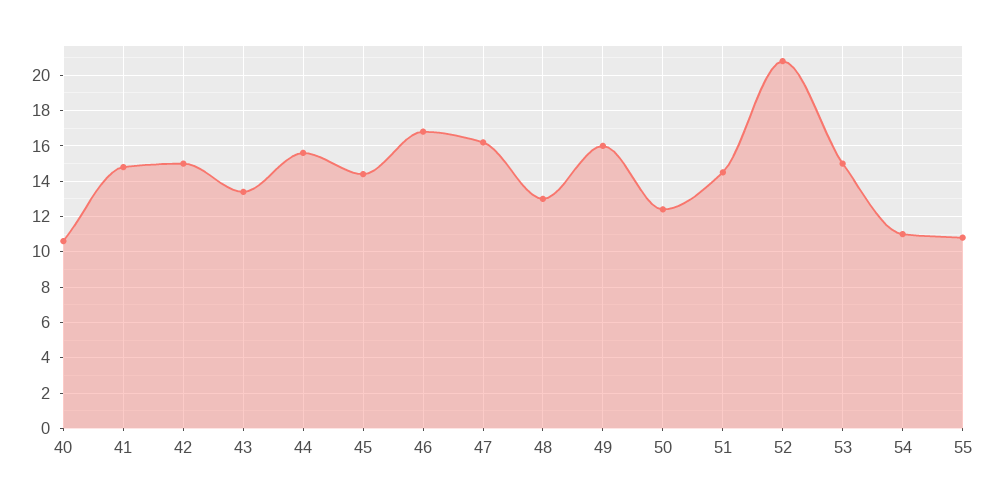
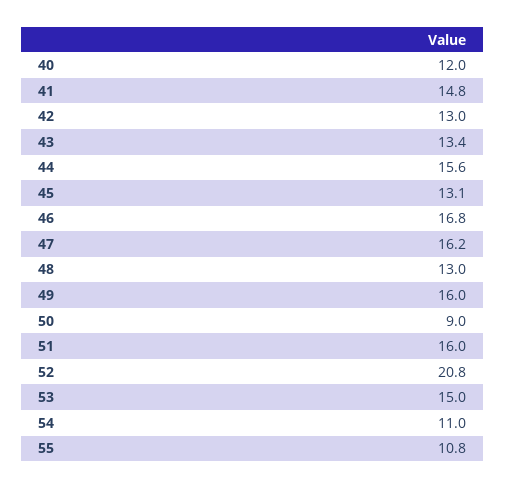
  {
-   "40": 10.5,
+   "40": 12,
    "41": 14.8,
-   "42": 15,
+   "42": 13,
    "43": 13.4,
    "44": 15.6,
-   "45": 14.5,
+   "45": 13.1,
    "46": 16.8,
    "47": 16.2,
    "48": 13,
    "49": 16,
-   "50": 12.5,
+   "50": 9,
-   "51": 14.5,
+   "51": 16,
    "52": 20.8,
    "53": 15,
    "54": 11,
    "55": 10.8
  }

